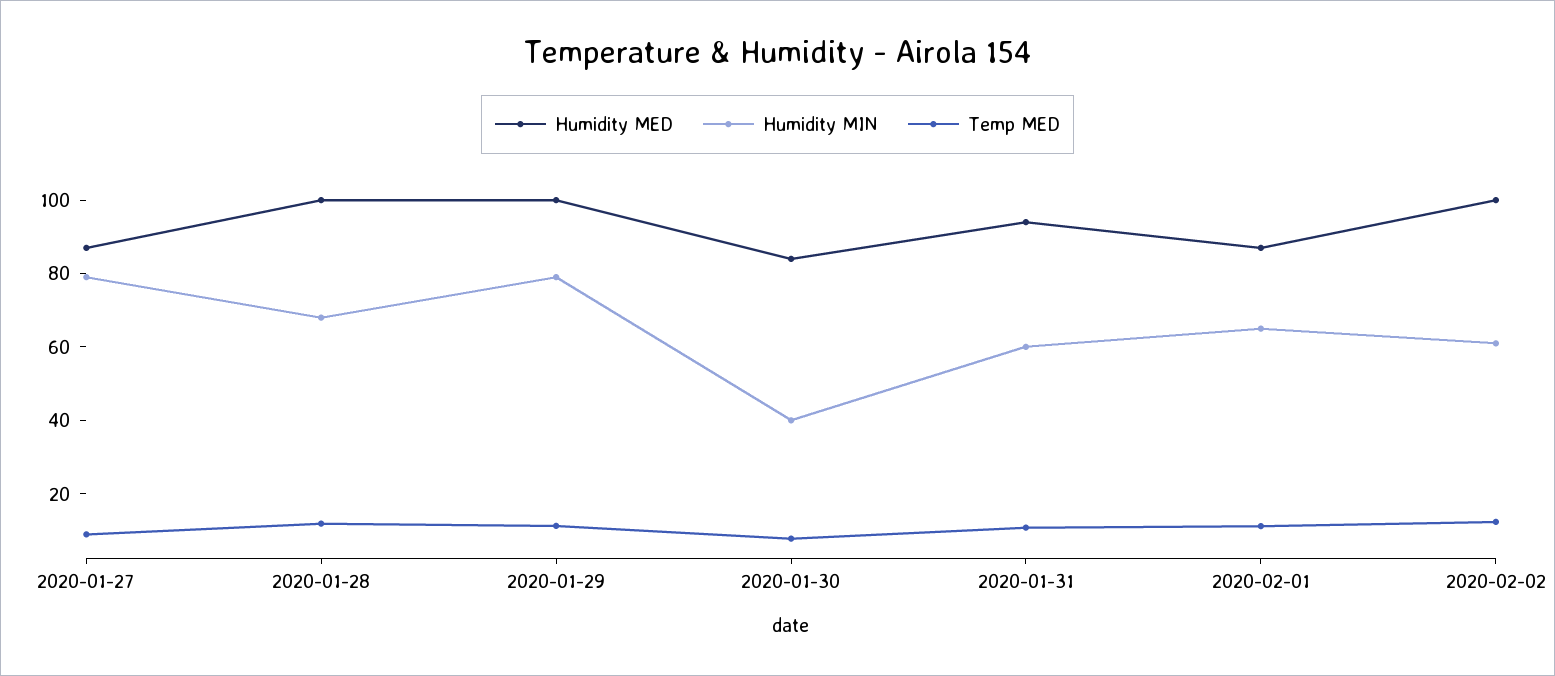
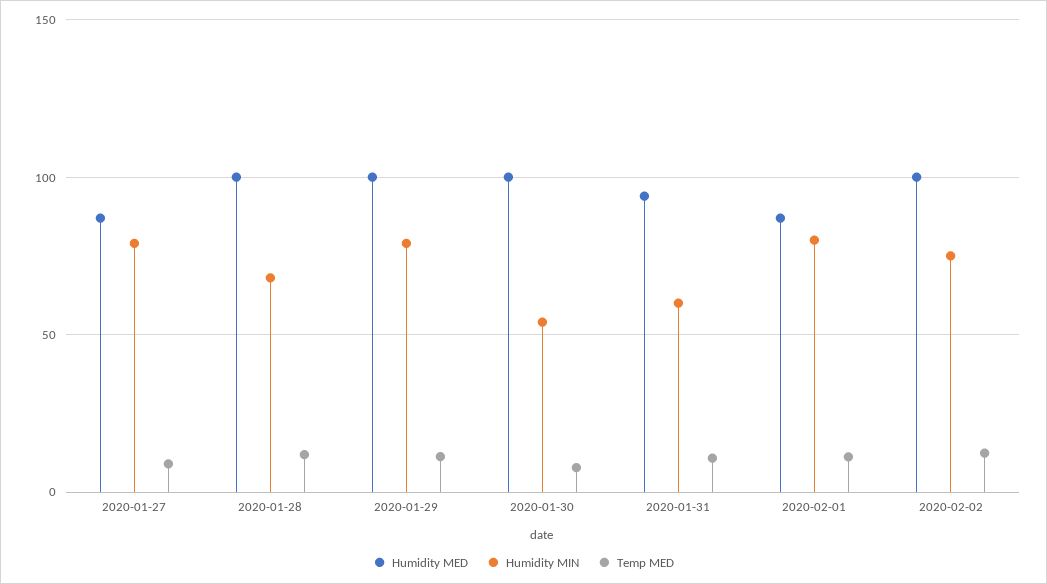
  {
    "Humidity MED": {
      "2020-01-27": 85,
      "2020-01-28": 100,
      "2020-01-29": 100,
-     "2020-01-30": 85,
+     "2020-01-30": 100,
      "2020-01-31": 95,
      "2020-02-01": 85,
      "2020-02-02": 100
    },
    "Humidity MIN": {
      "2020-01-27": 80,
      "2020-01-28": 70,
      "2020-01-29": 80,
-     "2020-01-30": 40,
+     "2020-01-30": 55,
      "2020-01-31": 60,
-     "2020-02-01": 65,
+     "2020-02-01": 80,
-     "2020-02-02": 60
+     "2020-02-02": 75
    },
    "Temp MED": {
      "2020-01-27": 10,
      "2020-01-28": 10,
      "2020-01-29": 10,
      "2020-01-30": 10,
      "2020-01-31": 10,
      "2020-02-01": 10,
      "2020-02-02": 10
    }
  }

